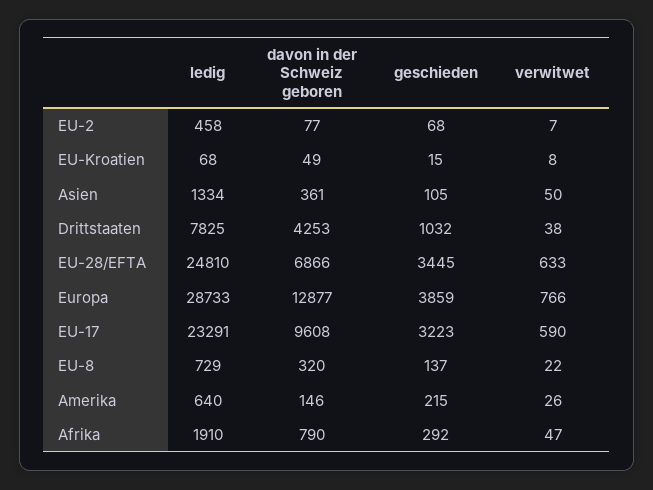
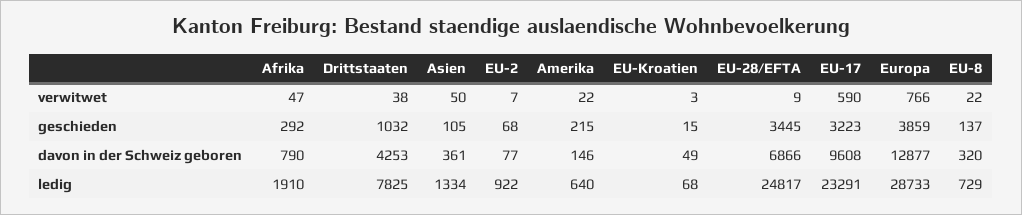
  {
    "ledig": {
-     "EU-2": 458,
+     "EU-2": 922,
      "EU-Kroatien": 68,
      "Asien": 1334,
      "Drittstaaten": 7825,
-     "EU-28/EFTA": 24810,
+     "EU-28/EFTA": 24817,
      "Europa": 28733,
      "EU-17": 23291,
      "EU-8": 729,
      "Amerika": 640,
      "Afrika": 1910
    },
    "davon in der Schweiz geboren": {
      "EU-2": 77,
      "EU-Kroatien": 49,
      "Asien": 361,
      "Drittstaaten": 4253,
      "EU-28/EFTA": 6866,
      "Europa": 12877,
      "EU-17": 9608,
      "EU-8": 320,
      "Amerika": 146,
      "Afrika": 790
    },
    "geschieden": {
      "EU-2": 68,
      "EU-Kroatien": 15,
      "Asien": 105,
      "Drittstaaten": 1032,
      "EU-28/EFTA": 3445,
      "Europa": 3859,
      "EU-17": 3223,
      "EU-8": 137,
      "Amerika": 215,
      "Afrika": 292
    },
    "verwitwet": {
      "EU-2": 7,
-     "EU-Kroatien": 8,
+     "EU-Kroatien": 3,
      "Asien": 50,
      "Drittstaaten": 38,
-     "EU-28/EFTA": 633,
+     "EU-28/EFTA": 9,
      "Europa": 766,
      "EU-17": 590,
      "EU-8": 22,
-     "Amerika": 26,
+     "Amerika": 22,
      "Afrika": 47
    }
  }

